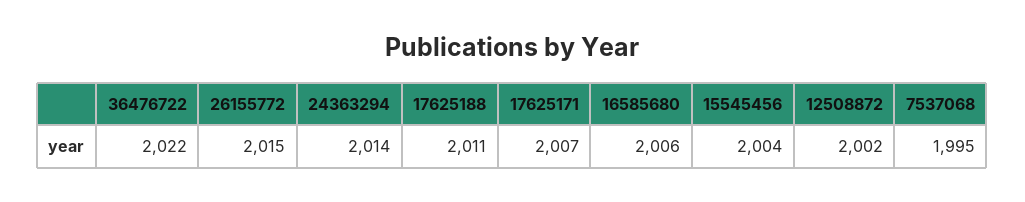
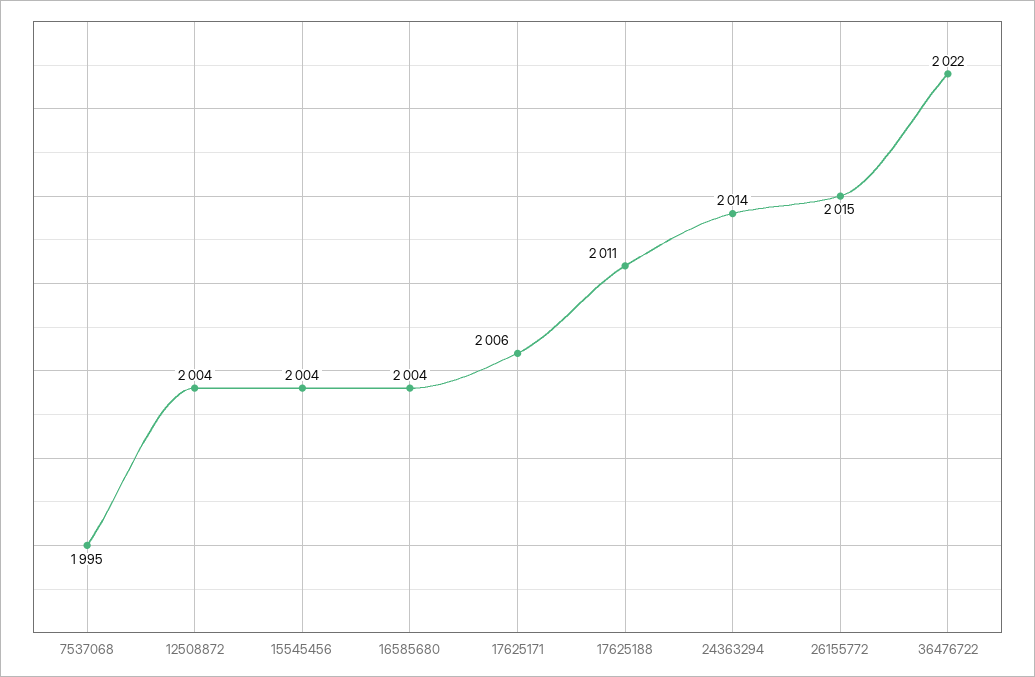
  {
    "36476722": 2022,
    "26155772": 2015,
    "24363294": 2014,
    "17625188": 2011,
-   "17625171": 2007,
+   "17625171": 2006,
-   "16585680": 2006,
+   "16585680": 2004,
    "15545456": 2004,
-   "12508872": 2002,
+   "12508872": 2004,
    "7537068": 1995
  }

